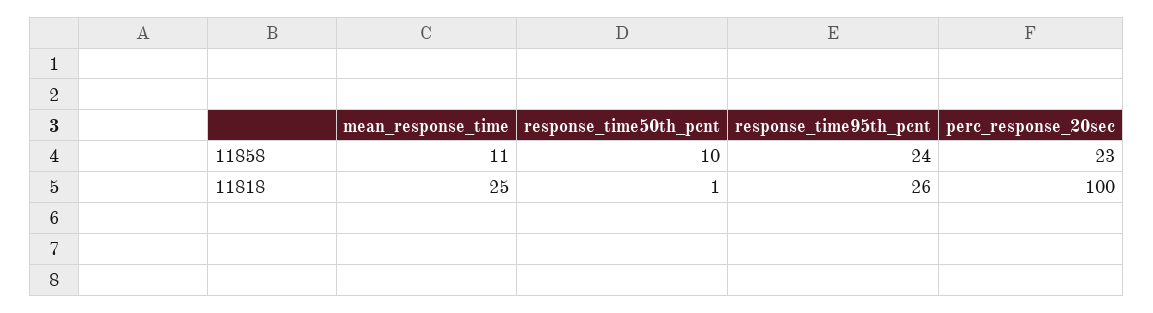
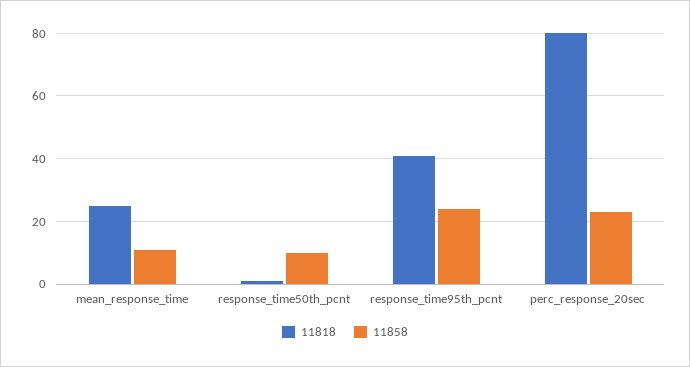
  {
    "11858": {
      "mean_response_time": 11,
      "response_time50th_pcnt": 10,
      "response_time95th_pcnt": 24,
      "perc_response_20sec": 23
    },
    "11818": {
      "mean_response_time": 25,
      "response_time50th_pcnt": 1,
-     "response_time95th_pcnt": 26,
+     "response_time95th_pcnt": 40,
-     "perc_response_20sec": 100
+     "perc_response_20sec": 80
    }
  }

